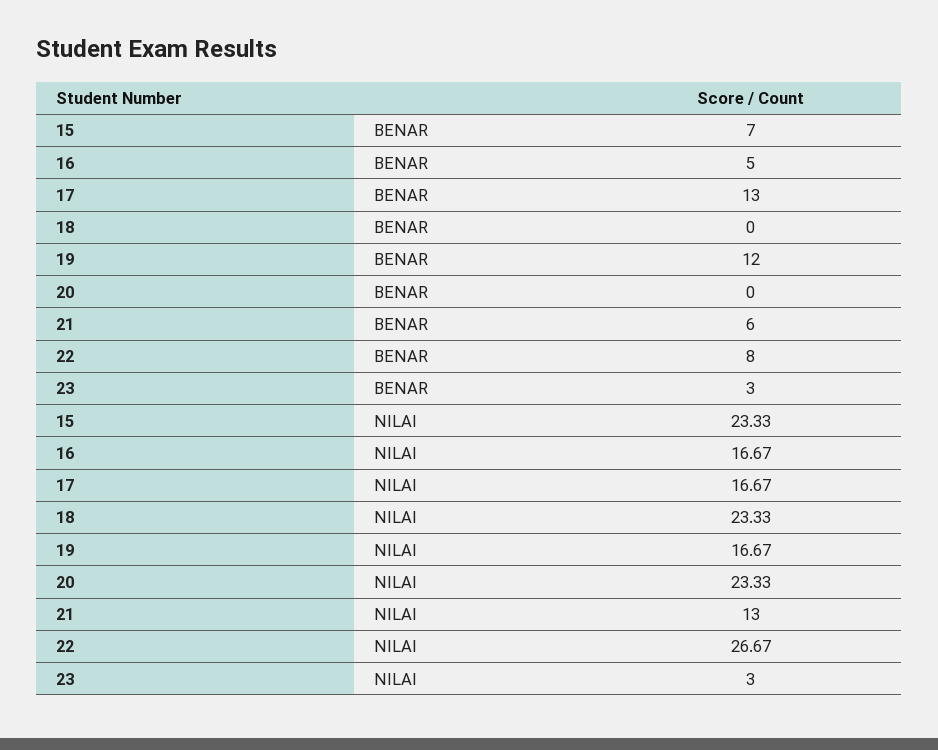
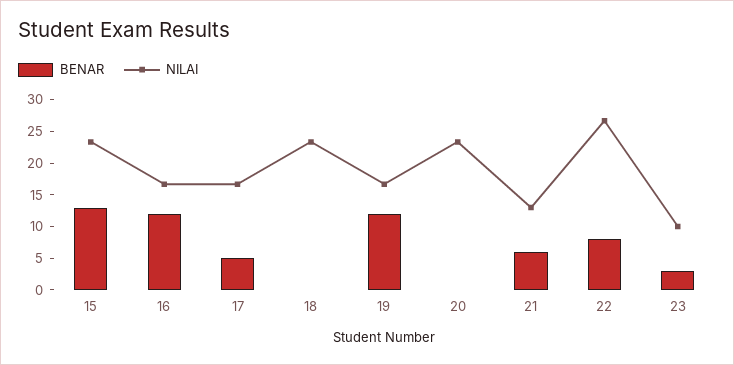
  {
    "BENAR": {
-     "15": 7,
+     "15": 12.5,
-     "16": 5,
+     "16": 12.5,
-     "17": 13,
+     "17": 5,
      "18": 0,
      "19": 12,
      "20": 0,
      "21": 6,
      "22": 8,
      "23": 3
    },
    "NILAI": {
      "15": 23.33,
      "16": 16.67,
      "17": 16.67,
      "18": 23.33,
      "19": 16.67,
      "20": 23.33,
      "21": 13,
      "22": 26.67,
-     "23": 3
+     "23": 10
    }
  }

